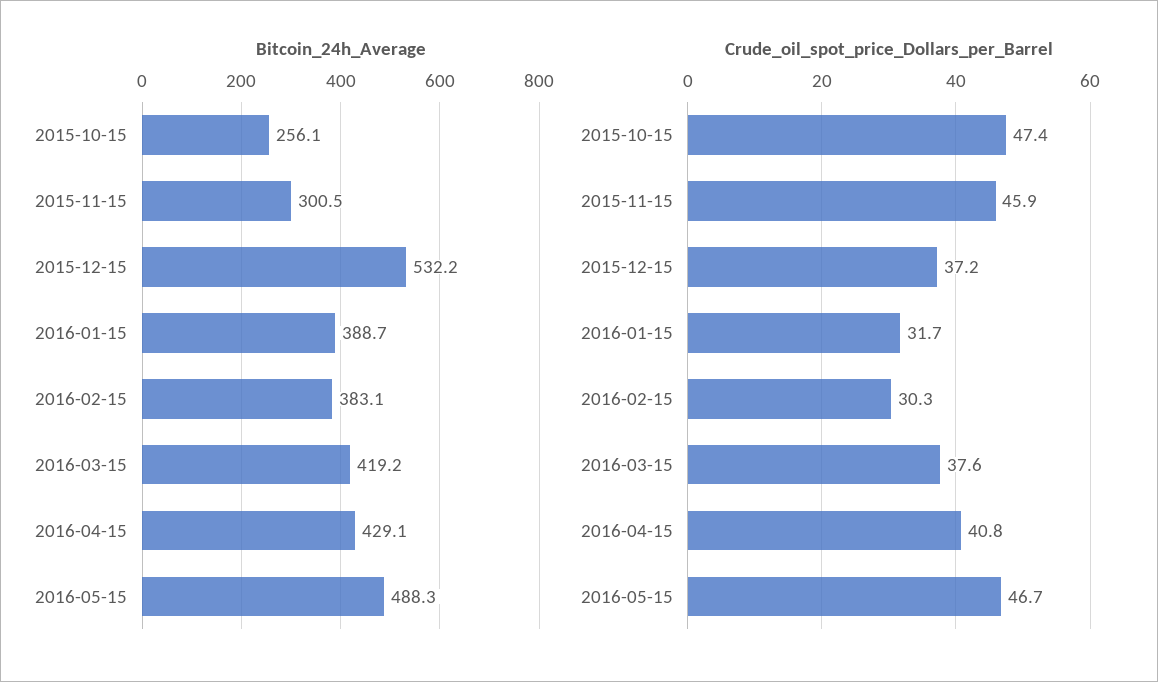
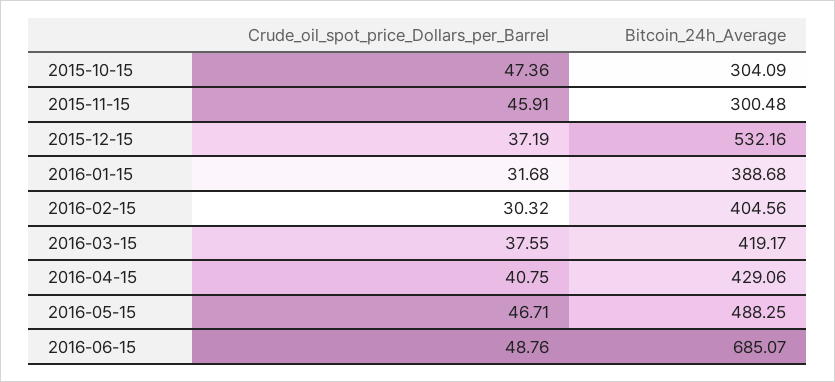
  {
    "Bitcoin_24h_Average": {
-     "2015-10-15": 256.1,
+     "2015-10-15": 304.09,
      "2015-11-15": 300.48,
      "2015-12-15": 532.16,
      "2016-01-15": 388.68,
-     "2016-02-15": 383.1,
+     "2016-02-15": 404.56,
      "2016-03-15": 419.17,
      "2016-04-15": 429.06,
-     "2016-05-15": 488.25
+     "2016-05-15": 488.25,
+     "2016-06-15": 685.07
    },
    "Crude_oil_spot_price_Dollars_per_Barrel": {
      "2015-10-15": 47.36,
      "2015-11-15": 45.91,
      "2015-12-15": 37.19,
      "2016-01-15": 31.68,
      "2016-02-15": 30.32,
      "2016-03-15": 37.55,
      "2016-04-15": 40.75,
-     "2016-05-15": 46.71
+     "2016-05-15": 46.71,
+     "2016-06-15": 48.76
    }
  }

